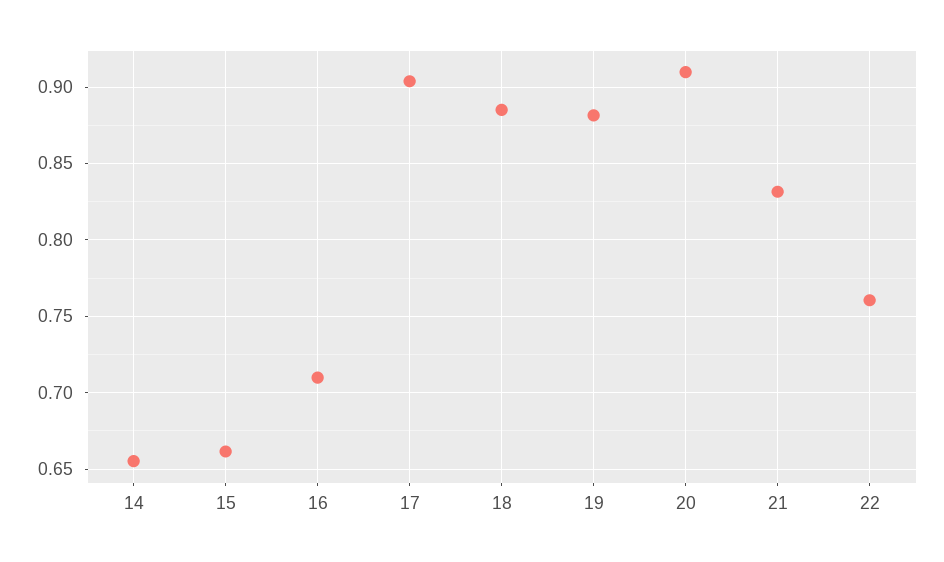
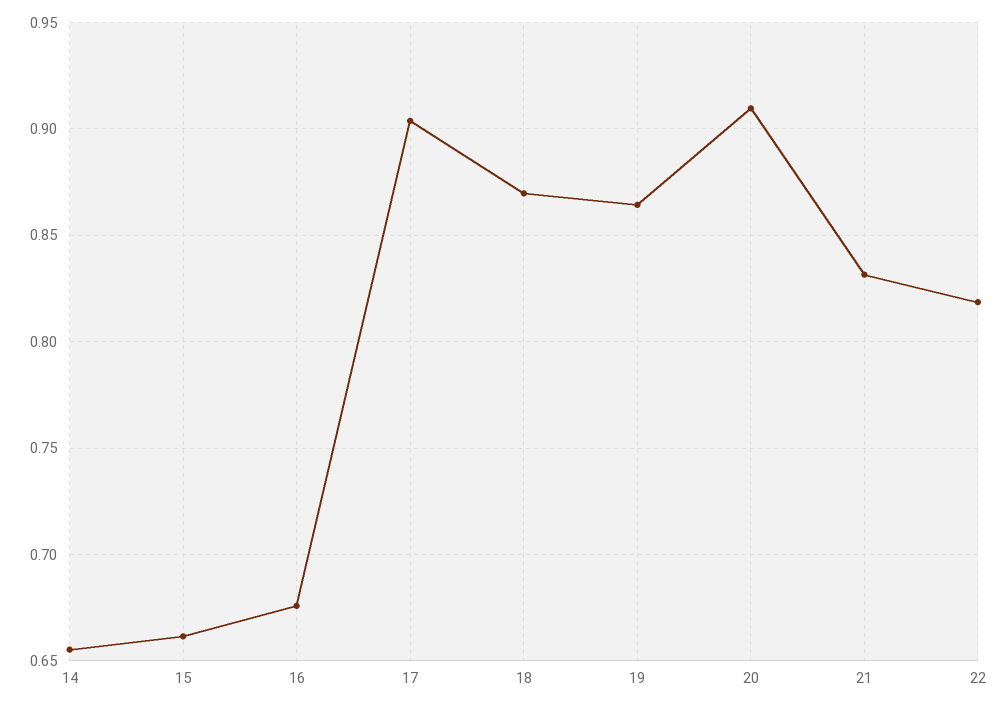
  {
    "14": 0.655,
    "15": 0.66,
-   "16": 0.71,
+   "16": 0.675,
    "17": 0.905,
-   "18": 0.885,
+   "18": 0.87,
-   "19": 0.88,
+   "19": 0.865,
    "20": 0.91,
    "21": 0.83,
-   "22": 0.76
+   "22": 0.82
  }

